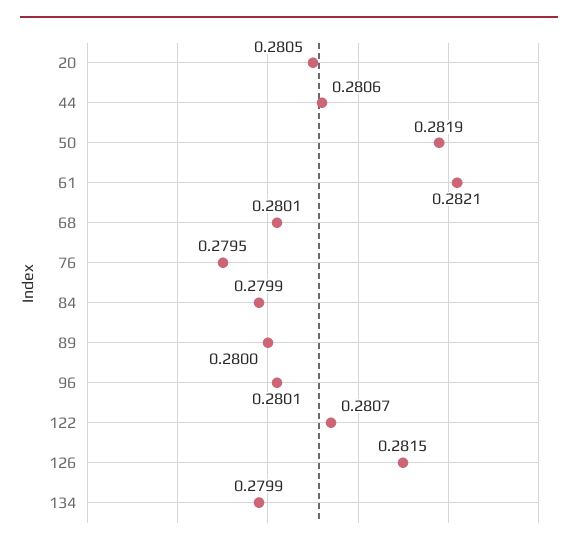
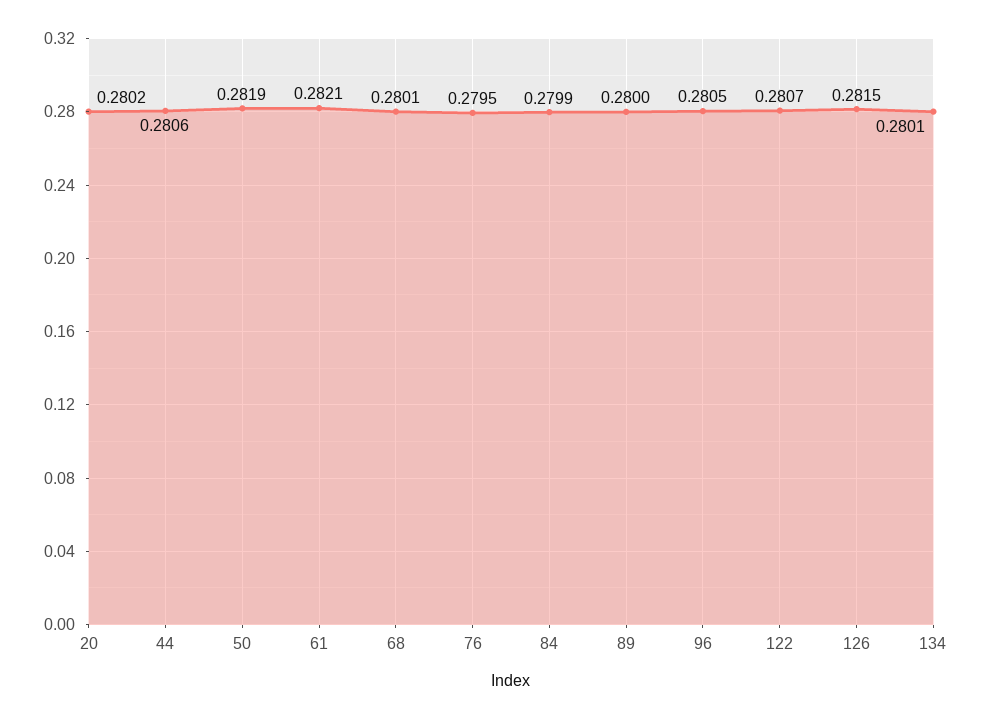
  {
-   "20": 0.2805,
+   "20": 0.2802,
    "44": 0.2806,
    "50": 0.2819,
    "61": 0.2821,
    "68": 0.2801,
    "76": 0.2795,
    "84": 0.2799,
    "89": 0.28,
-   "96": 0.2801,
+   "96": 0.2805,
    "122": 0.2807,
    "126": 0.2815,
-   "134": 0.2799
+   "134": 0.2801
  }

